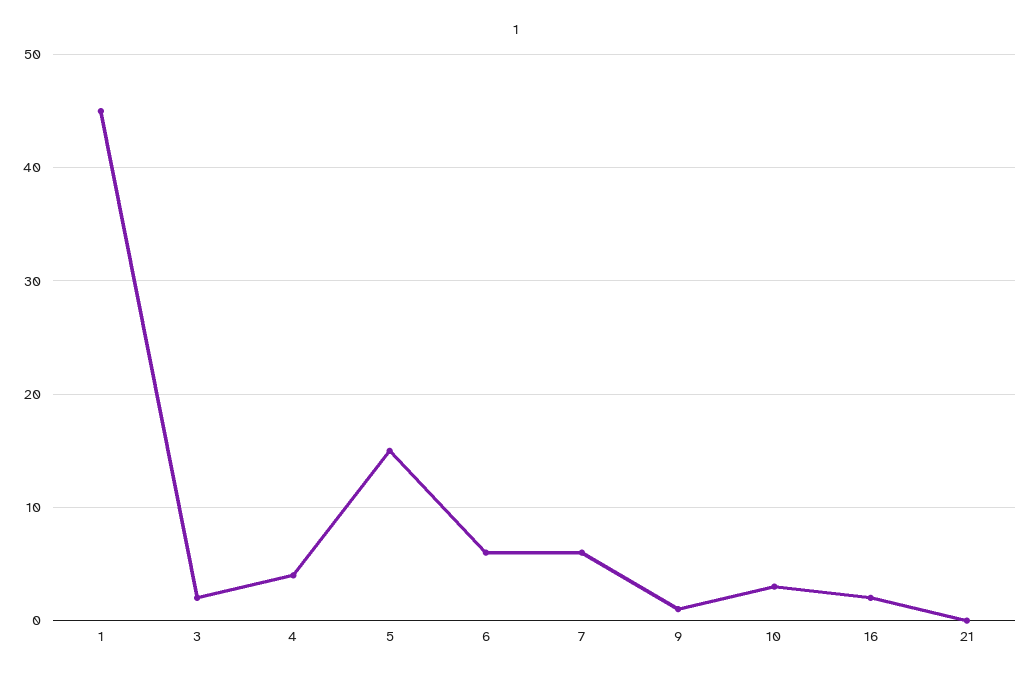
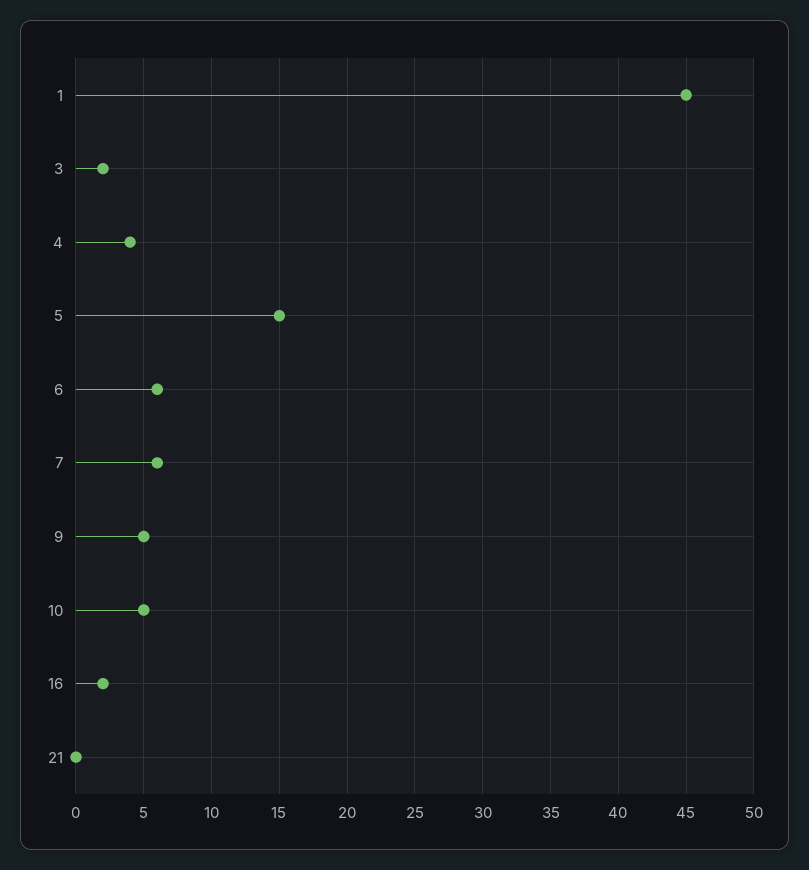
  {
    "1": 45,
    "3": 2,
    "4": 4,
    "5": 15,
    "6": 6,
    "7": 6,
-   "9": 1,
+   "9": 5,
-   "10": 3,
+   "10": 5,
    "16": 2,
    "21": 0
  }

